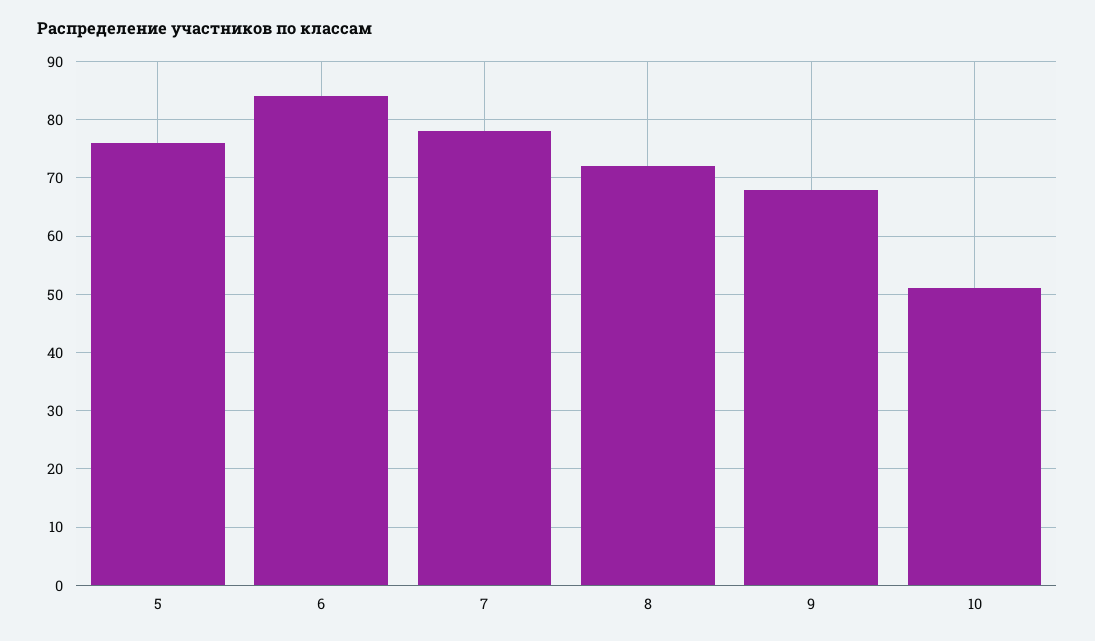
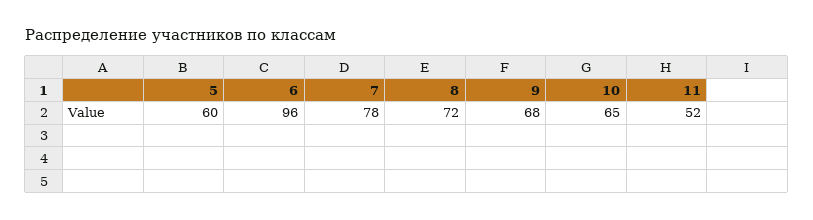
  {
-   "5": 75,
+   "5": 60,
-   "6": 85,
+   "6": 96,
    "7": 78,
    "8": 72,
    "9": 68,
-   "10": 50
+   "10": 65,
+   "11": 52
  }

